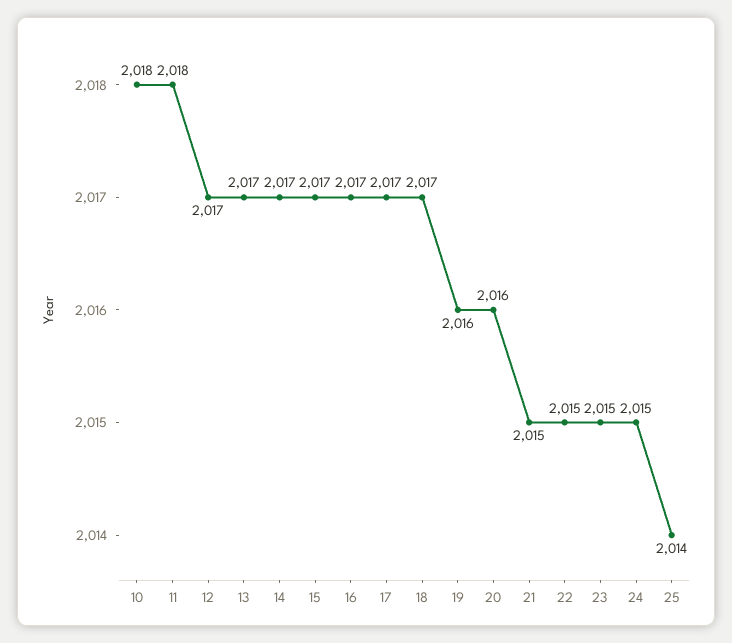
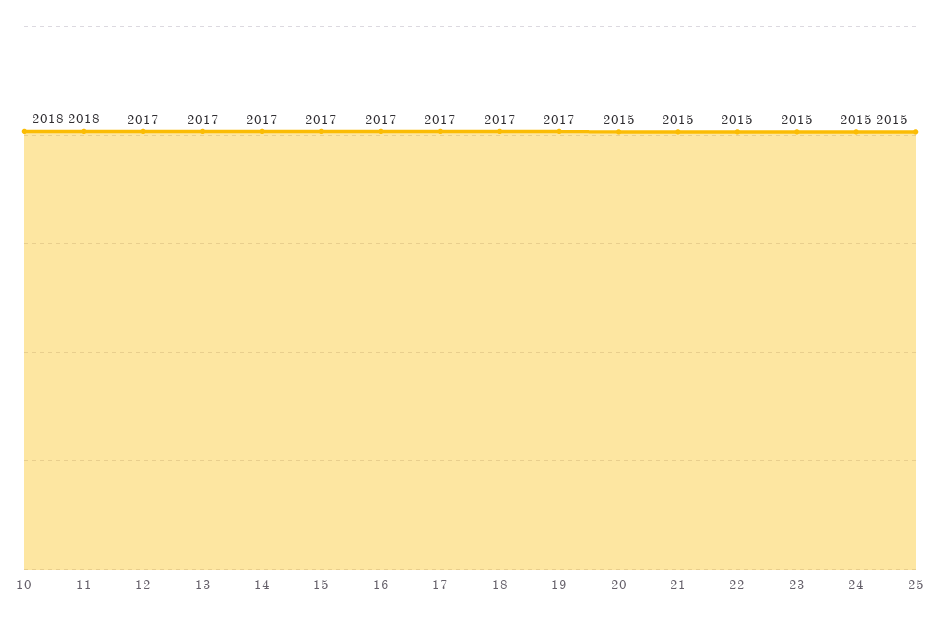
  {
    "10": 2018,
    "11": 2018,
    "12": 2017,
    "13": 2017,
    "14": 2017,
    "15": 2017,
    "16": 2017,
    "17": 2017,
    "18": 2017,
-   "19": 2016,
+   "19": 2017,
-   "20": 2016,
+   "20": 2015,
    "21": 2015,
    "22": 2015,
    "23": 2015,
    "24": 2015,
-   "25": 2014
+   "25": 2015
  }

